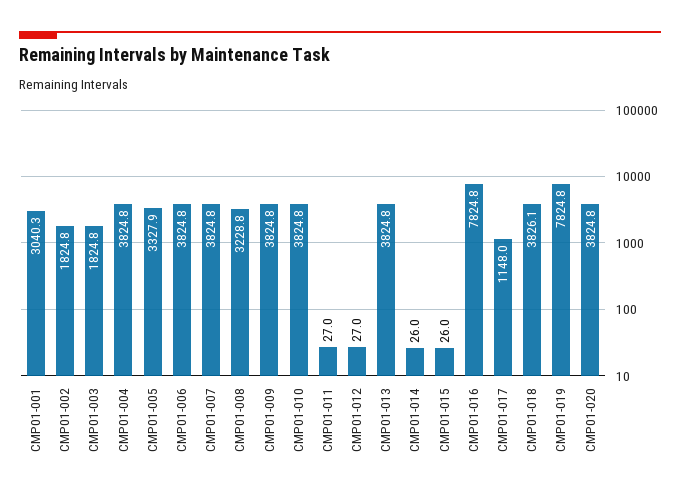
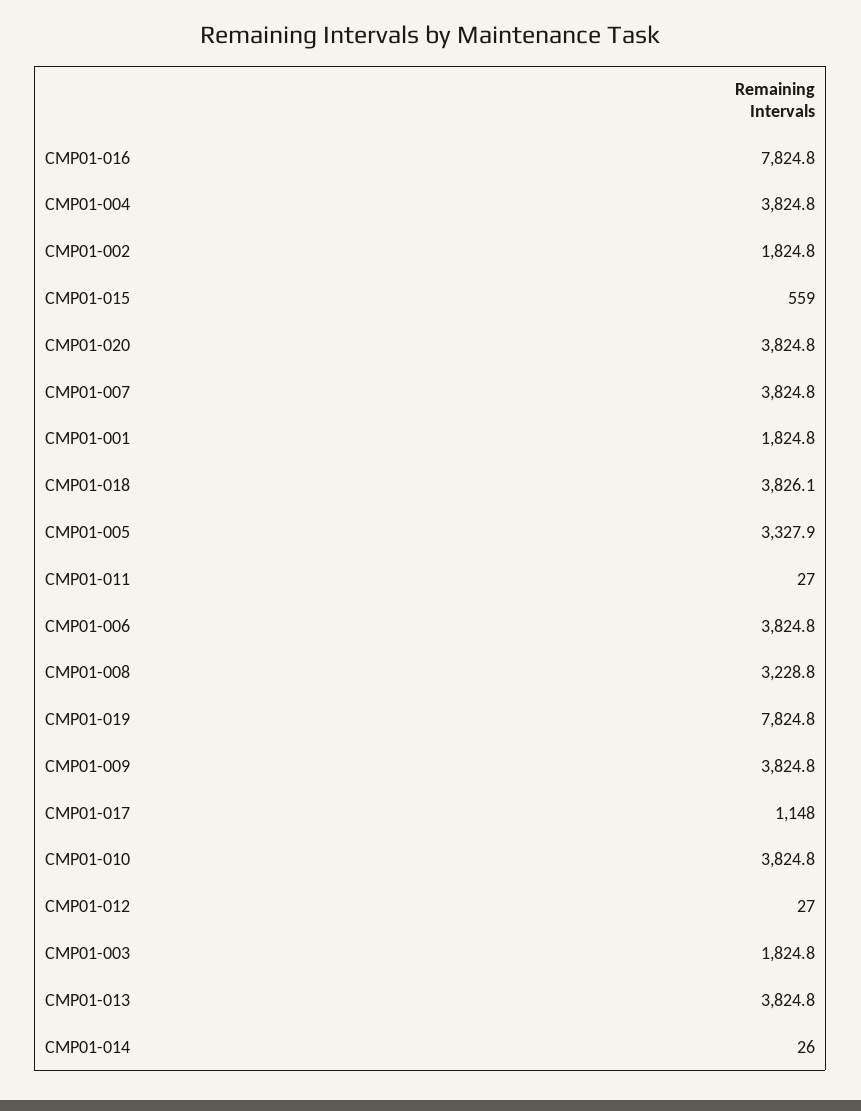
  {
-   "CMP01-001": 3040.3,
+   "CMP01-001": 1824.8,
    "CMP01-002": 1824.8,
    "CMP01-003": 1824.8,
    "CMP01-004": 3824.8,
    "CMP01-005": 3327.9,
    "CMP01-006": 3824.8,
    "CMP01-007": 3824.8,
    "CMP01-008": 3228.8,
    "CMP01-009": 3824.8,
    "CMP01-010": 3824.8,
    "CMP01-011": 27,
    "CMP01-012": 27,
    "CMP01-013": 3824.8,
    "CMP01-014": 26,
-   "CMP01-015": 26,
+   "CMP01-015": 559,
    "CMP01-016": 7824.8,
    "CMP01-017": 1148,
    "CMP01-018": 3826.1,
    "CMP01-019": 7824.8,
    "CMP01-020": 3824.8
  }

